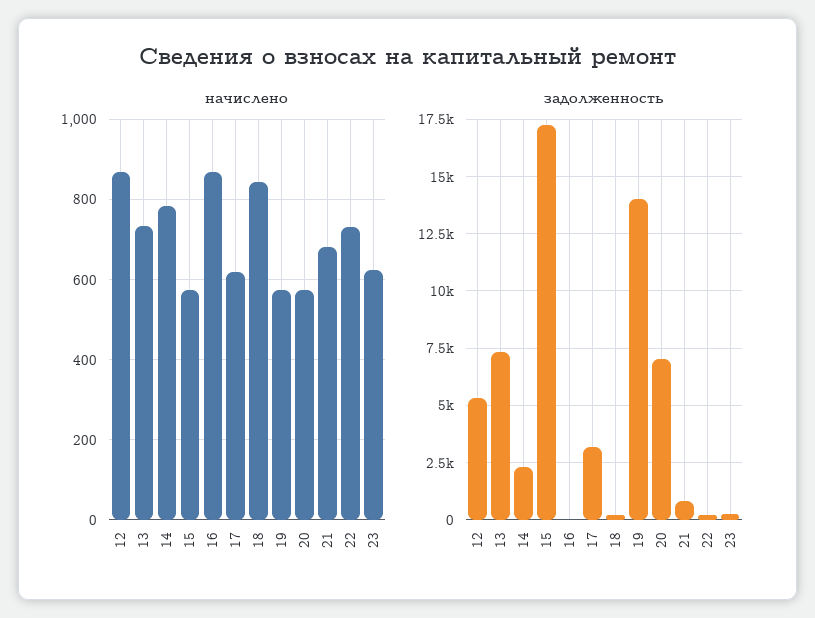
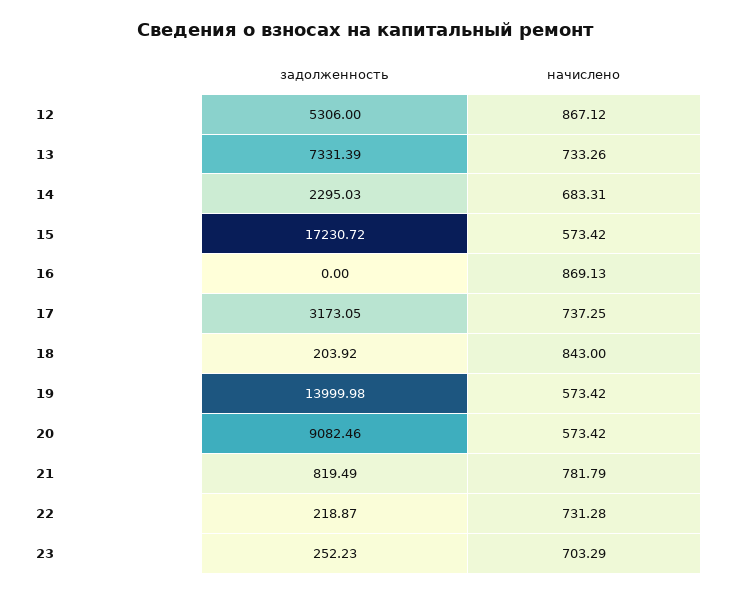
  {
    "начислено": {
      "12": 867.12,
      "13": 733.26,
-     "14": 780,
+     "14": 683.31,
      "15": 573.42,
      "16": 869.13,
-     "17": 620,
+     "17": 737.25,
      "18": 843,
      "19": 573.42,
      "20": 573.42,
-     "21": 680,
+     "21": 781.79,
      "22": 731.28,
-     "23": 620
+     "23": 703.29
    },
    "задолженность": {
      "12": 5306,
      "13": 7331.39,
      "14": 2295.03,
      "15": 17230.72,
      "16": 0,
      "17": 3173.05,
      "18": 203.92,
      "19": 13999.98,
-     "20": 7000,
+     "20": 9082.46,
      "21": 819.49,
      "22": 218.87,
      "23": 252.23
    }
  }

